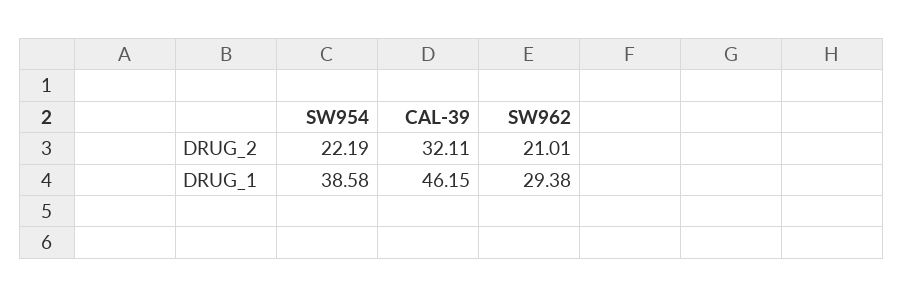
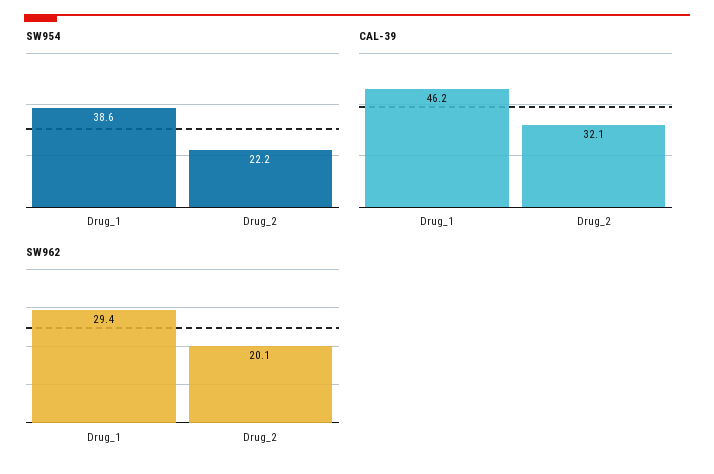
  {
    "SW954": {
      "DRUG_2": 22.19,
      "DRUG_1": 38.58
    },
    "CAL-39": {
      "DRUG_2": 32.11,
      "DRUG_1": 46.15
    },
    "SW962": {
-     "DRUG_2": 21.01,
+     "DRUG_2": 20.1,
      "DRUG_1": 29.38
    }
  }

